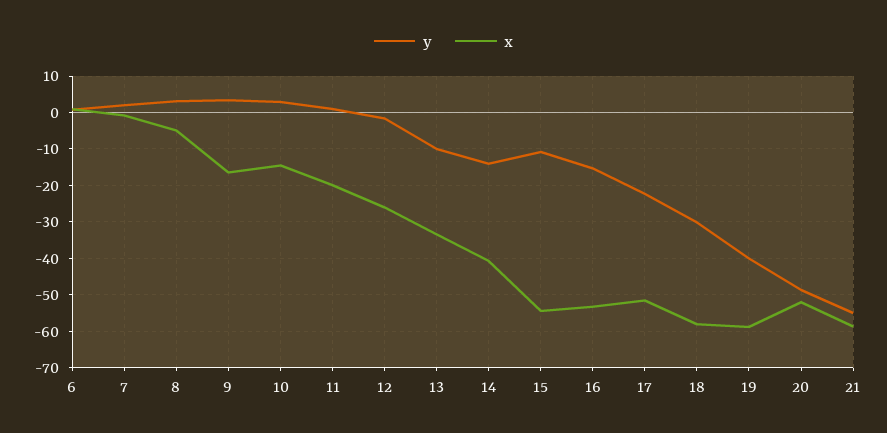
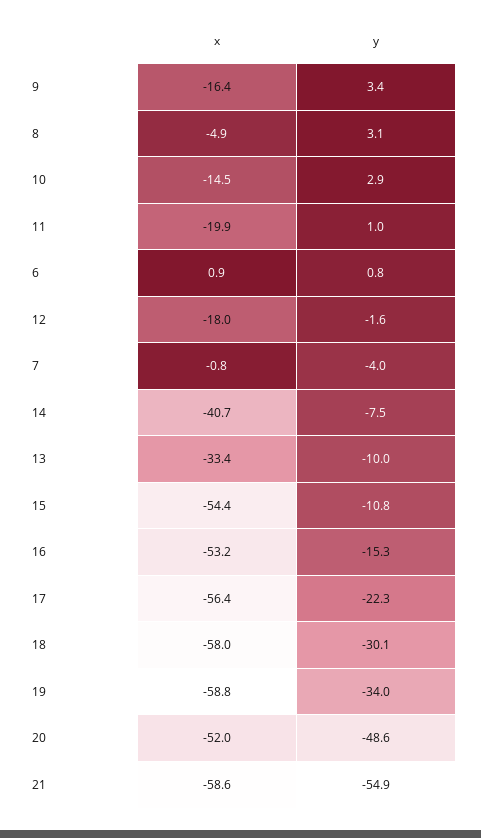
  {
    "y": {
      "6": 0.8,
-     "7": 2,
+     "7": -4,
      "8": 3.1,
      "9": 3.4,
      "10": 2.9,
      "11": 1,
      "12": -1.6,
      "13": -10,
-     "14": -14,
+     "14": -7.5,
      "15": -10.8,
      "16": -15.3,
      "17": -22.3,
      "18": -30.1,
-     "19": -40,
+     "19": -34,
      "20": -48.6,
      "21": -54.9
    },
    "x": {
      "6": 0.9,
      "7": -0.8,
      "8": -4.9,
      "9": -16.4,
      "10": -14.5,
      "11": -19.9,
-     "12": -26,
+     "12": -18,
      "13": -33.4,
      "14": -40.7,
      "15": -54.4,
      "16": -53.2,
-     "17": -52,
+     "17": -56.4,
      "18": -58,
      "19": -58.8,
      "20": -52,
      "21": -58.6
    }
  }

